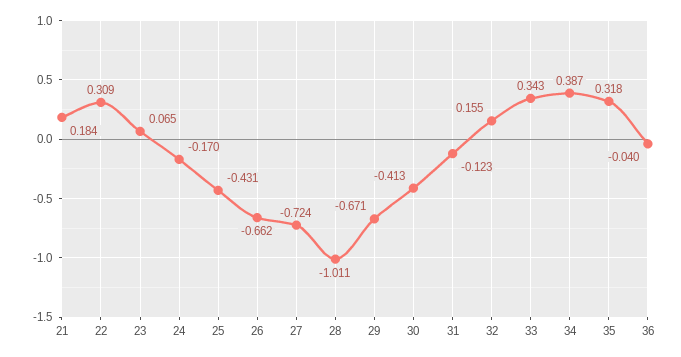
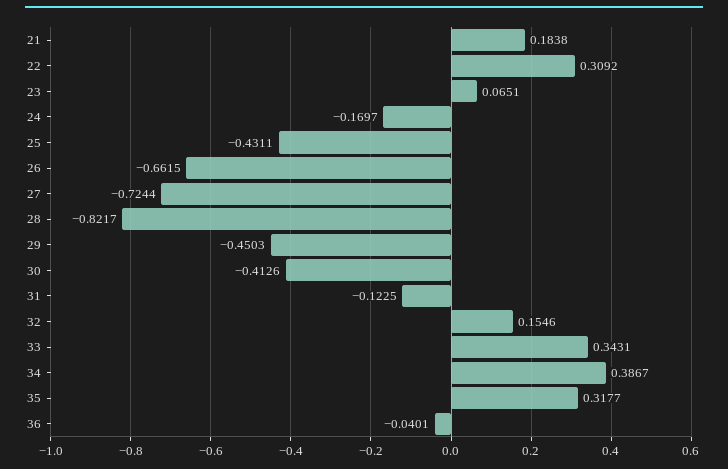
  {
    "21": 0.1838,
    "22": 0.3092,
    "23": 0.0651,
    "24": -0.1697,
    "25": -0.4311,
    "26": -0.6615,
    "27": -0.7244,
-   "28": -1.011,
+   "28": -0.8217,
-   "29": -0.671,
+   "29": -0.4503,
    "30": -0.4126,
    "31": -0.1225,
    "32": 0.1546,
    "33": 0.3431,
    "34": 0.3867,
    "35": 0.3177,
    "36": -0.0401
  }

